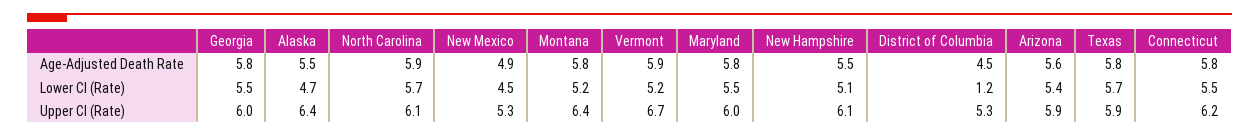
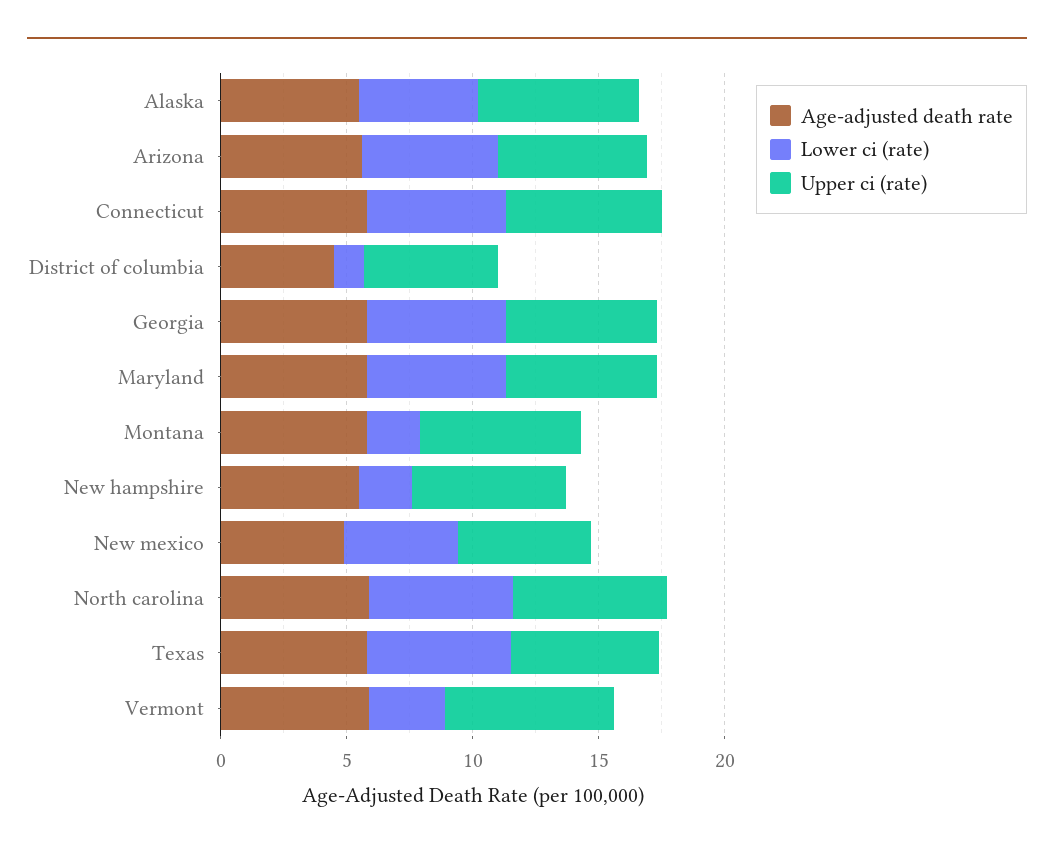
  {
    "Age-Adjusted Death Rate": {
      "Georgia": 5.8,
      "Alaska": 5.5,
      "North Carolina": 5.9,
      "New Mexico": 4.9,
      "Montana": 5.8,
      "Vermont": 5.9,
      "Maryland": 5.8,
      "New Hampshire": 5.5,
      "District of Columbia": 4.5,
      "Arizona": 5.6,
      "Texas": 5.8,
      "Connecticut": 5.8
    },
    "Lower CI (Rate)": {
      "Georgia": 5.5,
      "Alaska": 4.7,
      "North Carolina": 5.7,
      "New Mexico": 4.5,
-     "Montana": 5.2,
+     "Montana": 2,
-     "Vermont": 5.2,
+     "Vermont": 3,
      "Maryland": 5.5,
-     "New Hampshire": 5.1,
+     "New Hampshire": 2,
      "District of Columbia": 1.2,
      "Arizona": 5.4,
      "Texas": 5.7,
      "Connecticut": 5.5
    },
    "Upper CI (Rate)": {
      "Georgia": 6,
      "Alaska": 6.4,
      "North Carolina": 6.1,
      "New Mexico": 5.3,
      "Montana": 6.4,
      "Vermont": 6.7,
      "Maryland": 6,
      "New Hampshire": 6.1,
      "District of Columbia": 5.3,
      "Arizona": 5.9,
      "Texas": 5.9,
      "Connecticut": 6.2
    }
  }

